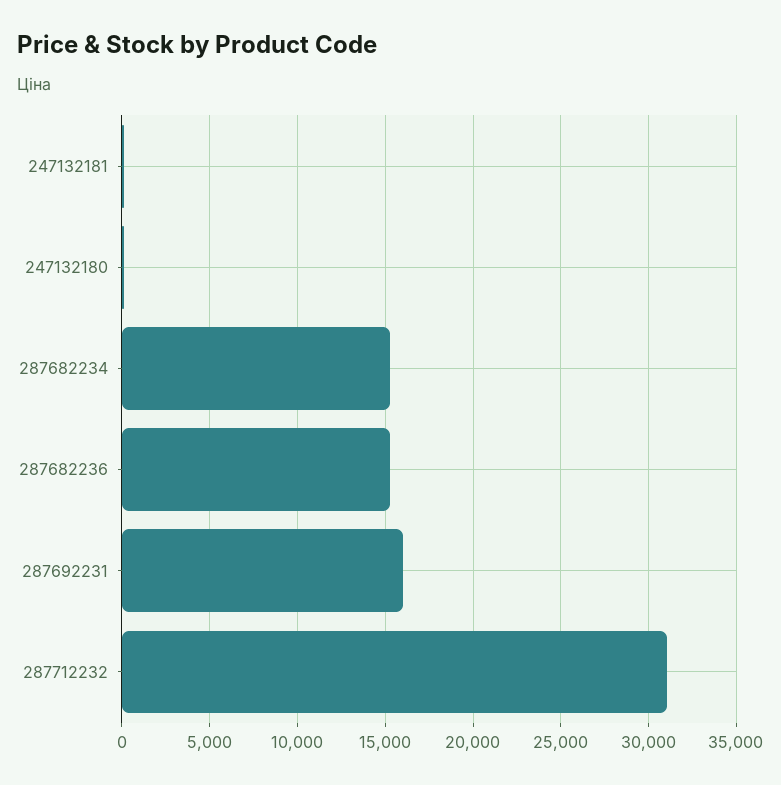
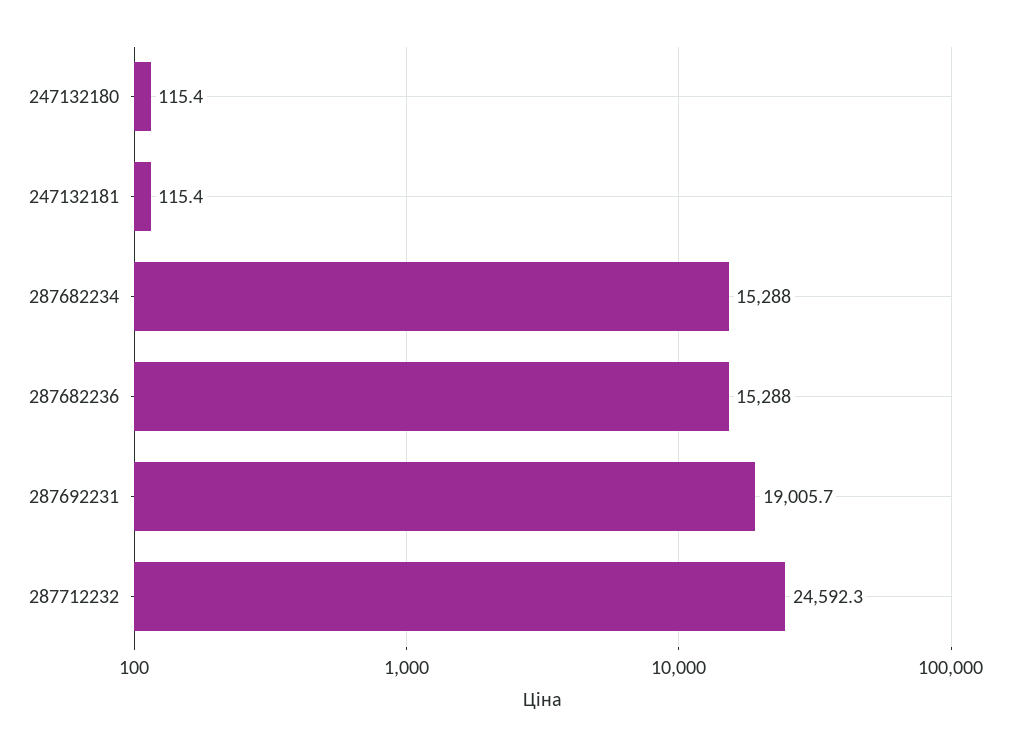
  {
    "247132181": 115.4,
    "247132180": 115.4,
    "287682234": 15288,
    "287682236": 15288,
-   "287692231": 16000,
+   "287692231": 19005.7,
-   "287712232": 31000
+   "287712232": 24592.3
  }

